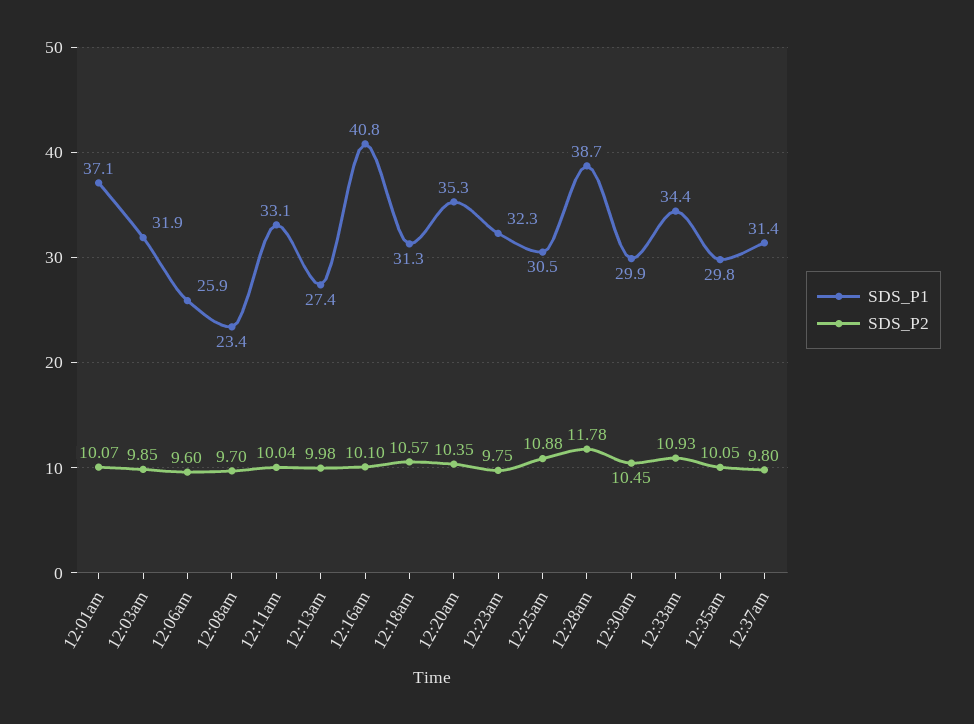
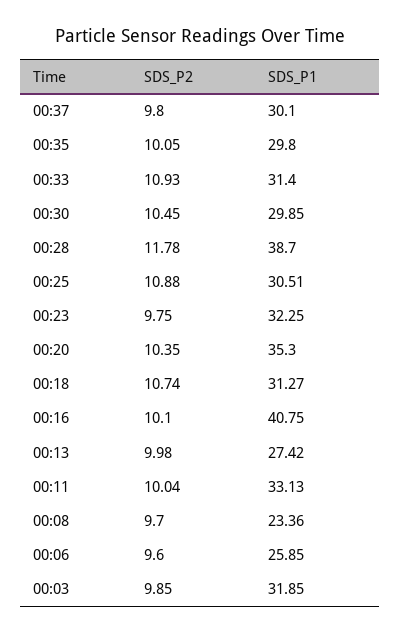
  {
    "SDS_P1": {
-     "12:01am": 37.1,
      "12:03am": 31.85,
      "12:06am": 25.85,
      "12:08am": 23.36,
      "12:11am": 33.13,
      "12:13am": 27.42,
      "12:16am": 40.75,
      "12:18am": 31.27,
      "12:20am": 35.3,
      "12:23am": 32.25,
      "12:25am": 30.51,
      "12:28am": 38.7,
      "12:30am": 29.85,
-     "12:33am": 34.4,
+     "12:33am": 31.4,
      "12:35am": 29.8,
-     "12:37am": 31.4
+     "12:37am": 30.1
    },
    "SDS_P2": {
-     "12:01am": 10.07,
      "12:03am": 9.85,
      "12:06am": 9.6,
      "12:08am": 9.7,
      "12:11am": 10.04,
      "12:13am": 9.98,
      "12:16am": 10.1,
-     "12:18am": 10.57,
+     "12:18am": 10.74,
      "12:20am": 10.35,
      "12:23am": 9.75,
      "12:25am": 10.88,
      "12:28am": 11.78,
      "12:30am": 10.45,
      "12:33am": 10.93,
      "12:35am": 10.05,
      "12:37am": 9.8
    }
  }

